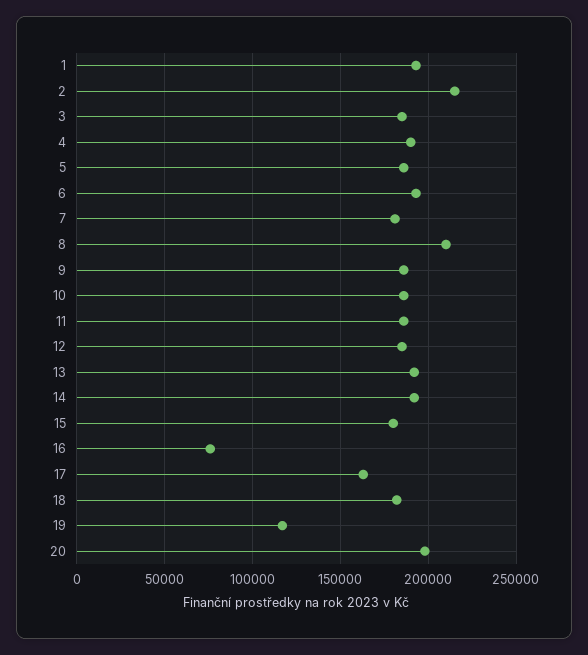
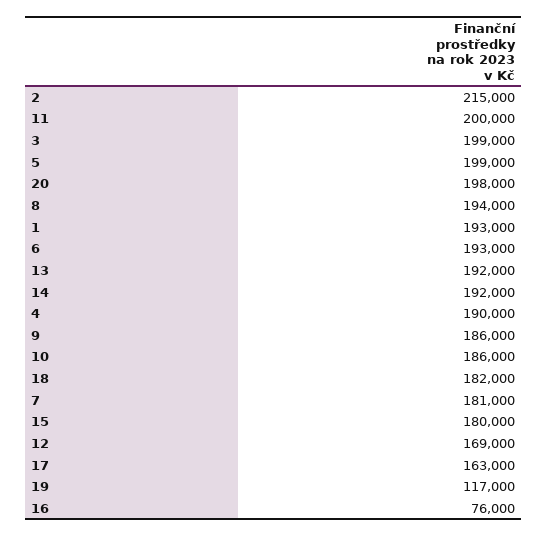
  {
    "1": 193000,
    "2": 215000,
-   "3": 185000,
+   "3": 199000,
    "4": 190000,
-   "5": 185000,
+   "5": 199000,
    "6": 193000,
    "7": 181000,
-   "8": 210000,
+   "8": 194000,
    "9": 186000,
    "10": 186000,
-   "11": 185000,
+   "11": 200000,
-   "12": 185000,
+   "12": 169000,
    "13": 192000,
    "14": 192000,
    "15": 180000,
    "16": 76000,
    "17": 163000,
    "18": 182000,
    "19": 117000,
    "20": 198000
  }

